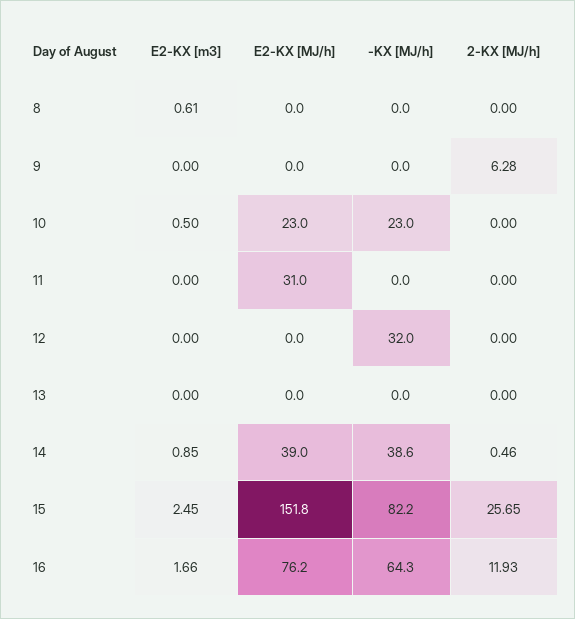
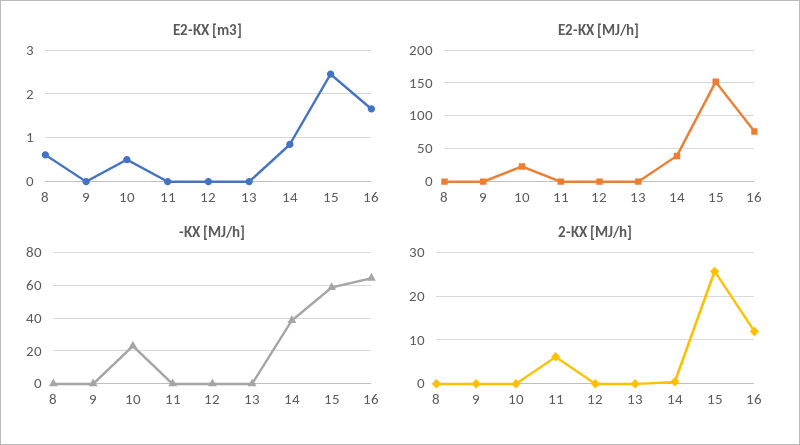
  {
    "E2-KX [m3]": {
      "8": 0.61,
      "9": 0,
      "10": 0.5,
      "11": 0,
      "12": 0,
      "13": 0,
      "14": 0.85,
      "15": 2.45,
      "16": 1.66
    },
    "E2-KX [MJ/h]": {
      "8": 0,
      "9": 0,
      "10": 23,
-     "11": 31,
+     "11": 0,
      "12": 0,
      "13": 0,
      "14": 39,
      "15": 151.8,
      "16": 76.2
    },
    "-KX [MJ/h]": {
      "8": 0,
      "9": 0,
      "10": 23,
      "11": 0,
-     "12": 32,
+     "12": 0,
      "13": 0,
      "14": 38.6,
-     "15": 82.2,
+     "15": 60,
      "16": 64.3
    },
    "2-KX [MJ/h]": {
      "8": 0,
-     "9": 6.28,
+     "9": 0,
      "10": 0,
-     "11": 0,
+     "11": 6,
      "12": 0,
      "13": 0,
      "14": 0.46,
      "15": 25.65,
      "16": 11.93
    }
  }

